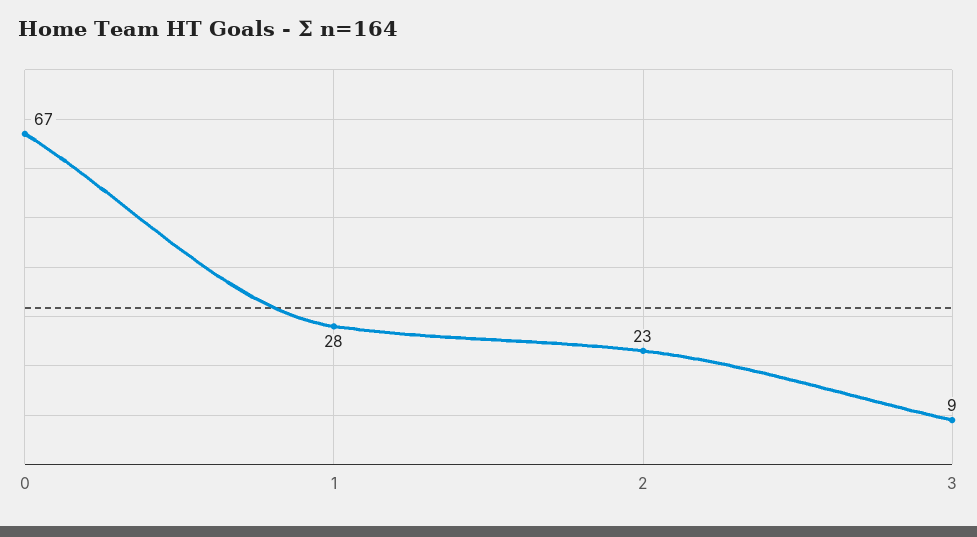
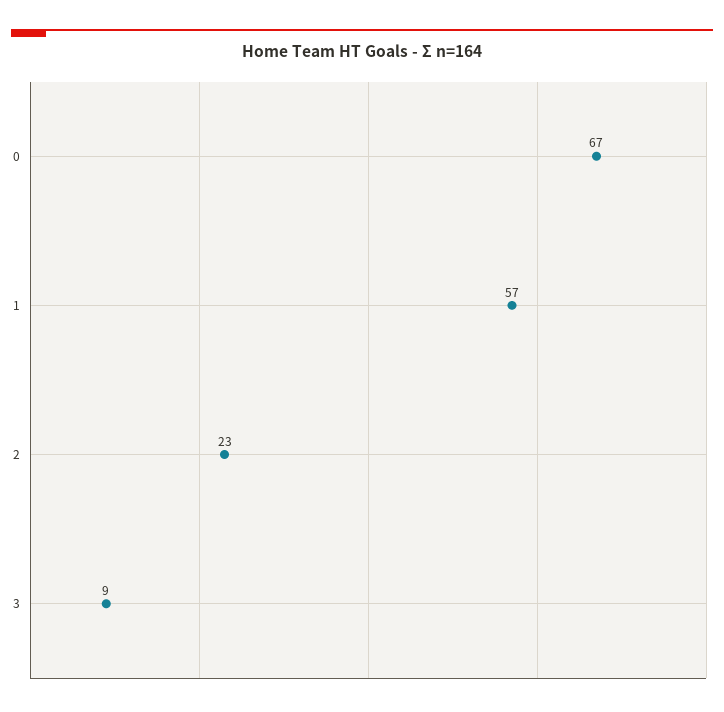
  {
    "0": 67,
-   "1": 28,
+   "1": 57,
    "2": 23,
    "3": 9
  }

